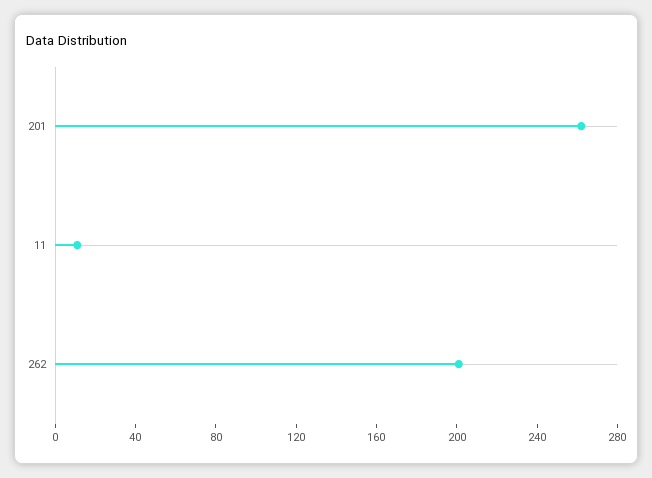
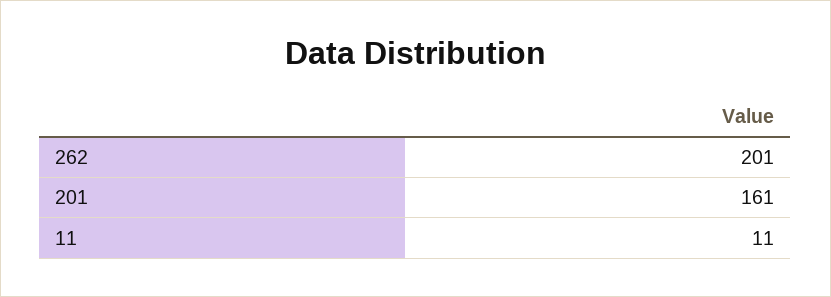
  {
-   "201": 260,
+   "201": 161,
    "11": 11,
    "262": 201
  }

